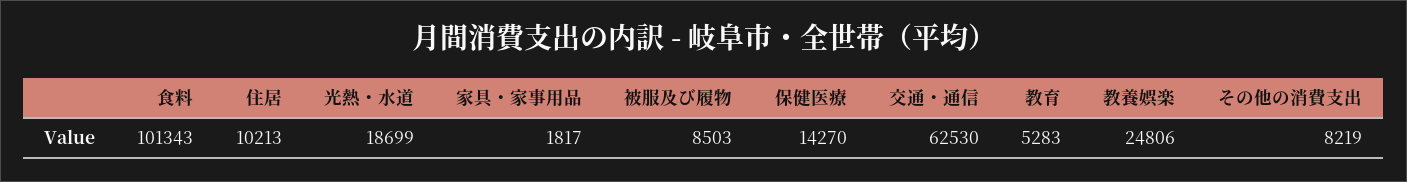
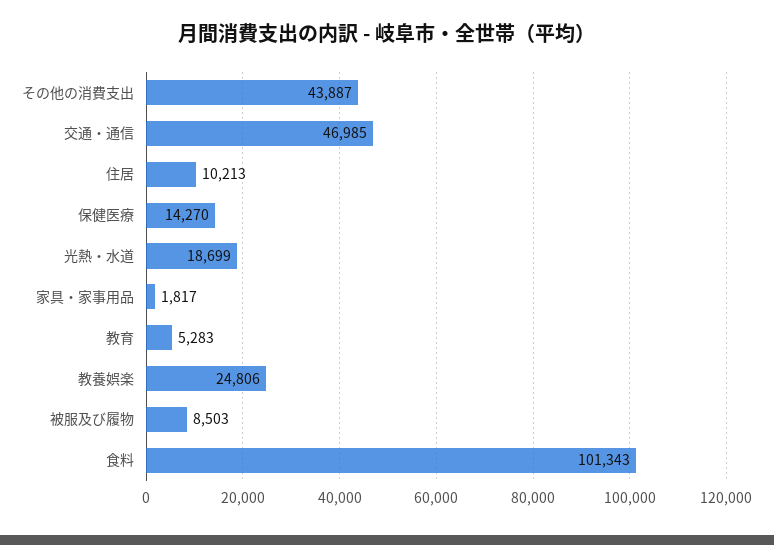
  {
    "食料": 101343,
    "住居": 10213,
    "光熱・水道": 18699,
    "家具・家事用品": 1817,
    "被服及び履物": 8503,
    "保健医療": 14270,
-   "交通・通信": 62530,
+   "交通・通信": 46985,
    "教育": 5283,
    "教養娯楽": 24806,
-   "その他の消費支出": 8219
+   "その他の消費支出": 43887
  }

